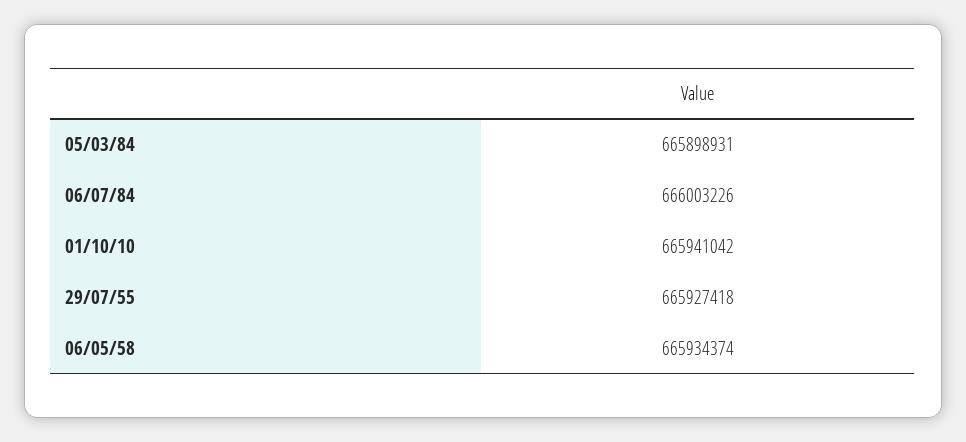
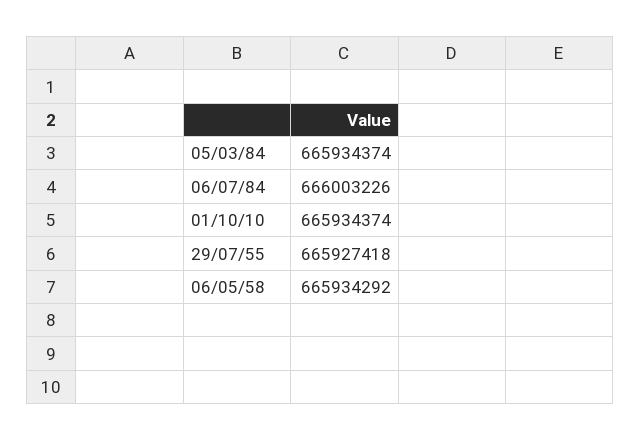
  {
-   "05/03/84": 665898931,
+   "05/03/84": 665934374,
    "06/07/84": 666003226,
-   "01/10/10": 665941042,
+   "01/10/10": 665934374,
    "29/07/55": 665927418,
-   "06/05/58": 665934374
+   "06/05/58": 665934292
  }

